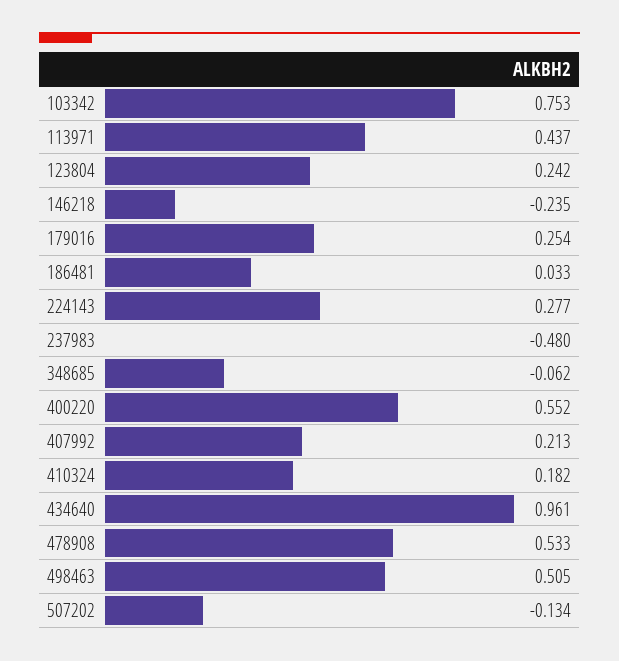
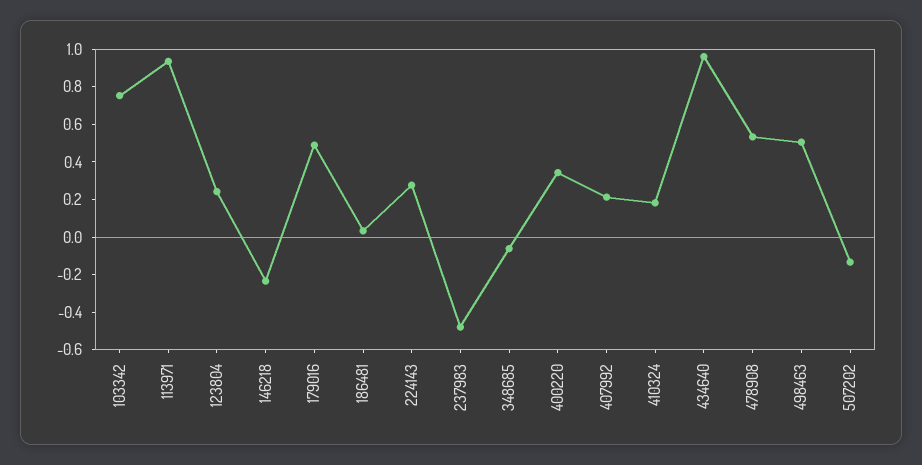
  {
    "103342": 0.753,
-   "113971": 0.437,
+   "113971": 0.95,
    "123804": 0.242,
    "146218": -0.235,
-   "179016": 0.254,
+   "179016": 0.5,
    "186481": 0.033,
    "224143": 0.277,
    "237983": -0.48,
    "348685": -0.062,
-   "400220": 0.552,
+   "400220": 0.35,
    "407992": 0.213,
    "410324": 0.182,
    "434640": 0.961,
    "478908": 0.533,
    "498463": 0.505,
    "507202": -0.134
  }

